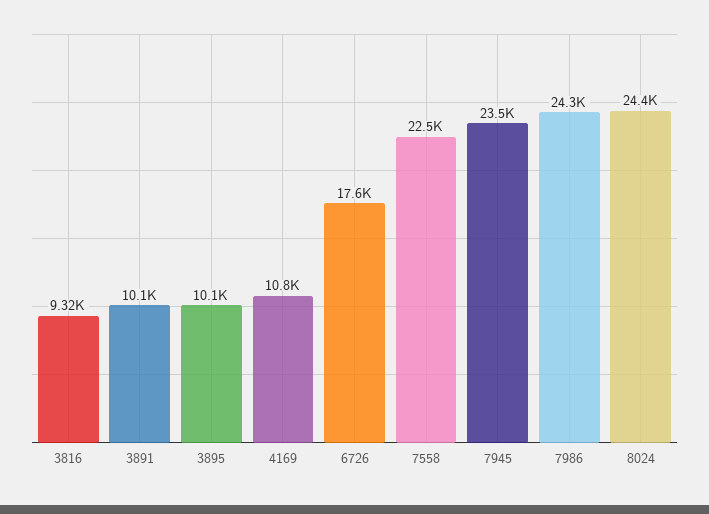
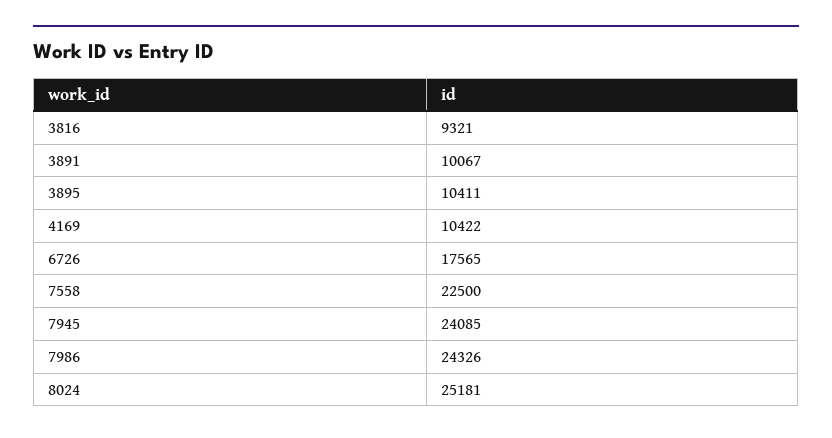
  {
    "3816": 9321,
    "3891": 10067,
-   "3895": 10100,
+   "3895": 10411,
-   "4169": 10800,
+   "4169": 10422,
    "6726": 17565,
    "7558": 22500,
-   "7945": 23500,
+   "7945": 24085,
    "7986": 24326,
-   "8024": 24400
+   "8024": 25181
  }

